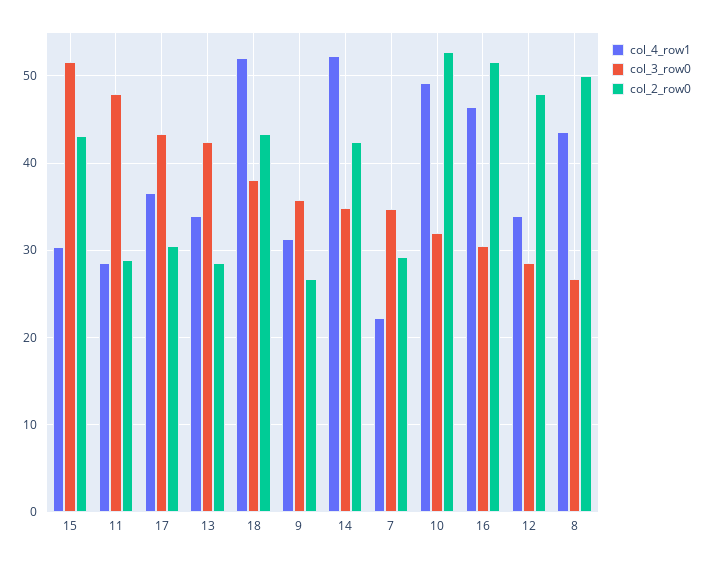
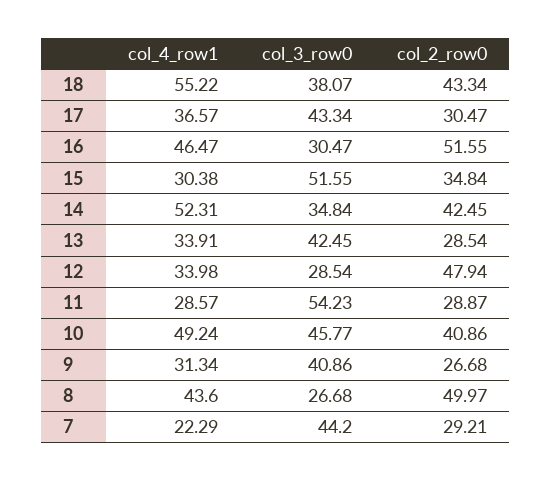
  {
    "col_4_row1": {
      "15": 30.38,
      "11": 28.57,
      "17": 36.57,
      "13": 33.91,
-     "18": 52,
+     "18": 55.22,
      "9": 31.34,
      "14": 52.31,
      "7": 22.29,
      "10": 49.24,
      "16": 46.47,
      "12": 33.98,
      "8": 43.6
    },
    "col_3_row0": {
      "15": 51.55,
-     "11": 48,
+     "11": 54.23,
      "17": 43.34,
      "13": 42.45,
      "18": 38.07,
-     "9": 36,
+     "9": 40.86,
      "14": 34.84,
-     "7": 35,
+     "7": 44.2,
-     "10": 32,
+     "10": 45.77,
      "16": 30.47,
      "12": 28.54,
      "8": 26.68
    },
    "col_2_row0": {
-     "15": 43,
+     "15": 34.84,
      "11": 28.87,
      "17": 30.47,
      "13": 28.54,
      "18": 43.34,
      "9": 26.68,
      "14": 42.45,
      "7": 29.21,
-     "10": 53,
+     "10": 40.86,
      "16": 51.55,
      "12": 47.94,
      "8": 49.97
    }
  }

